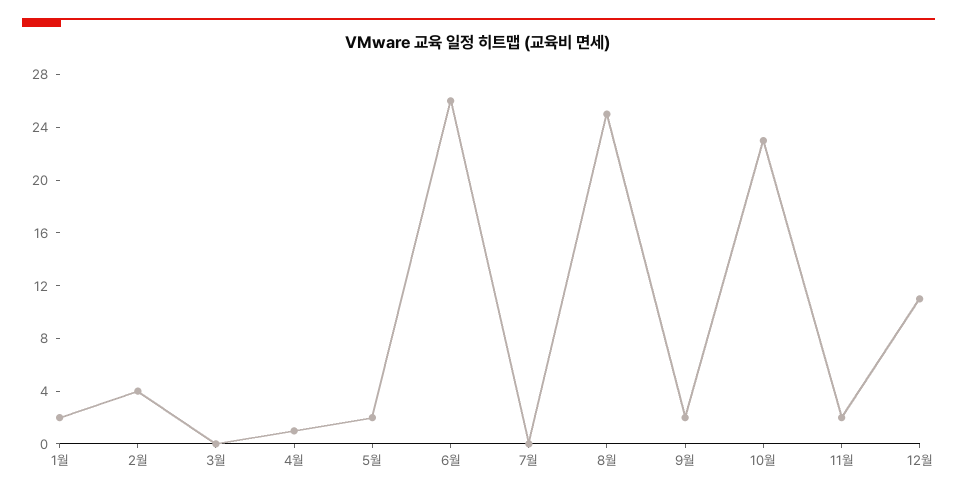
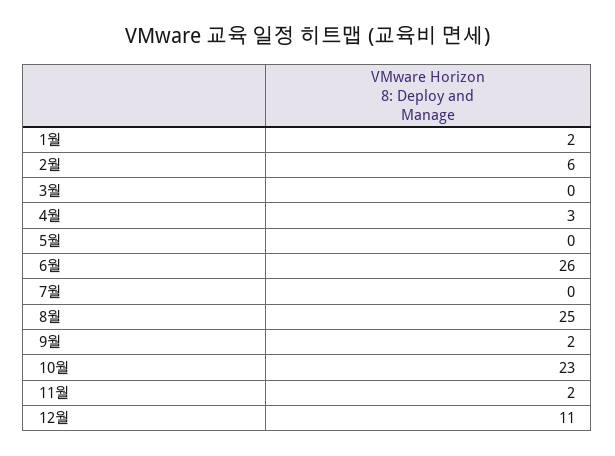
  {
    "1월": 2,
-   "2월": 4,
+   "2월": 6,
    "3월": 0,
-   "4월": 1,
+   "4월": 3,
-   "5월": 2,
+   "5월": 0,
    "6월": 26,
    "7월": 0,
    "8월": 25,
    "9월": 2,
    "10월": 23,
    "11월": 2,
    "12월": 11
  }

